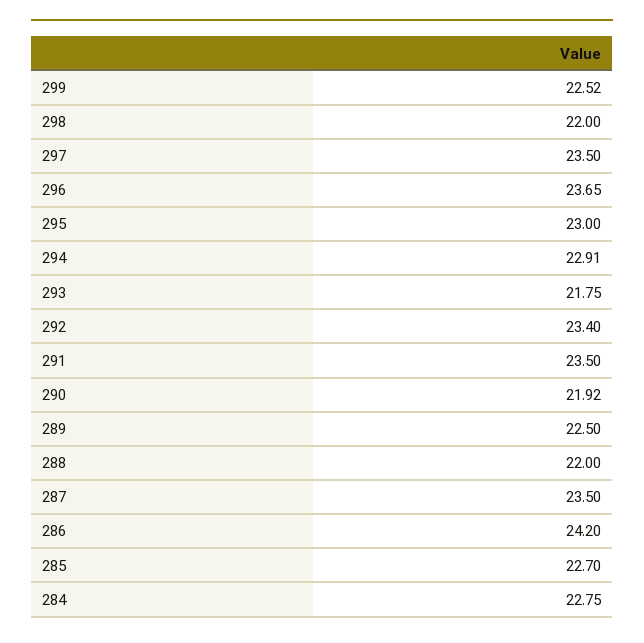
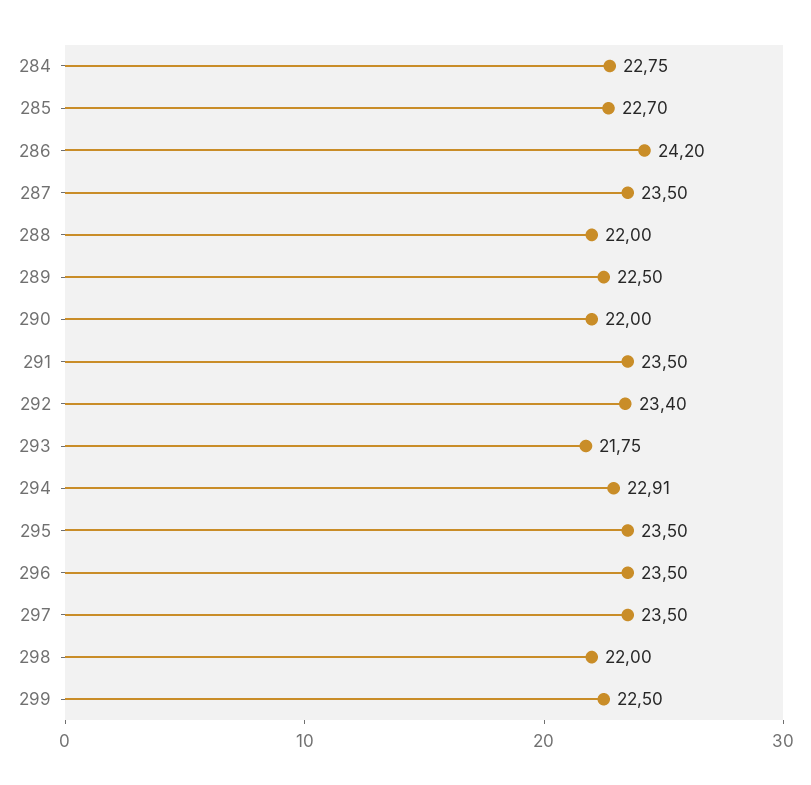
  {
-   "299": 22.52,
+   "299": 22.5,
    "298": 22,
    "297": 23.5,
-   "296": 23.65,
+   "296": 23.5,
-   "295": 23,
+   "295": 23.5,
    "294": 22.91,
    "293": 21.75,
    "292": 23.4,
    "291": 23.5,
-   "290": 21.92,
+   "290": 22,
    "289": 22.5,
    "288": 22,
    "287": 23.5,
    "286": 24.2,
    "285": 22.7,
    "284": 22.75
  }

